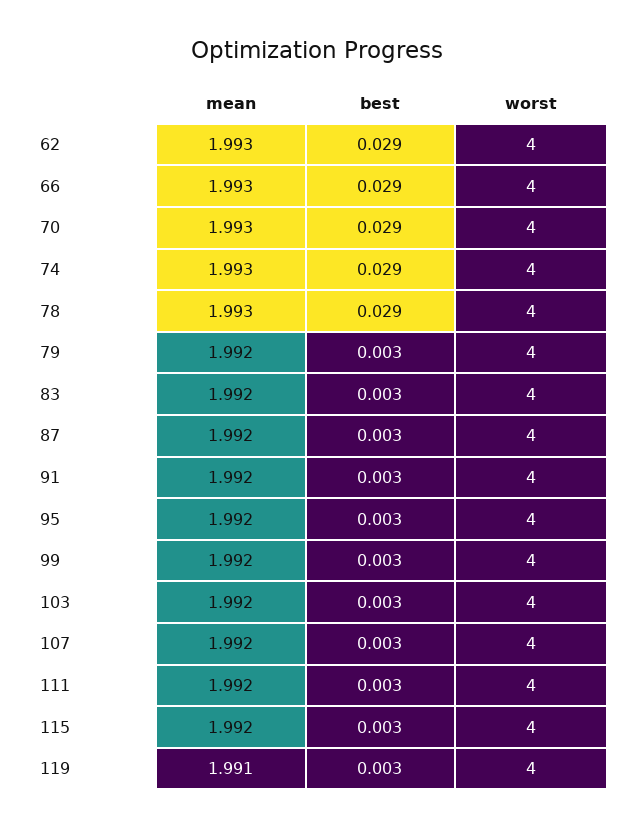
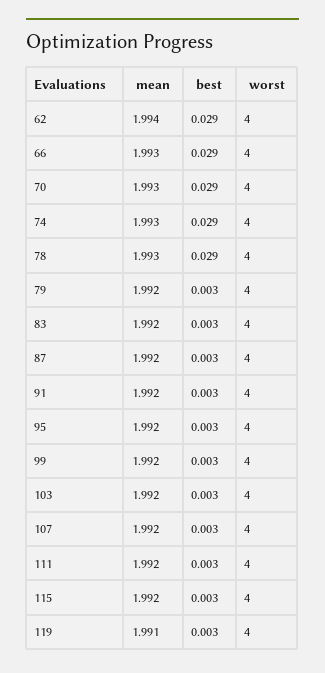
  {
    "mean": {
-     "62": 1.993,
+     "62": 1.994,
      "66": 1.993,
      "70": 1.993,
      "74": 1.993,
      "78": 1.993,
      "79": 1.992,
      "83": 1.992,
      "87": 1.992,
      "91": 1.992,
      "95": 1.992,
      "99": 1.992,
      "103": 1.992,
      "107": 1.992,
      "111": 1.992,
      "115": 1.992,
      "119": 1.991
    },
    "best": {
      "62": 0.029,
      "66": 0.029,
      "70": 0.029,
      "74": 0.029,
      "78": 0.029,
      "79": 0.003,
      "83": 0.003,
      "87": 0.003,
      "91": 0.003,
      "95": 0.003,
      "99": 0.003,
      "103": 0.003,
      "107": 0.003,
      "111": 0.003,
      "115": 0.003,
      "119": 0.003
    },
    "worst": {
      "62": 4,
      "66": 4,
      "70": 4,
      "74": 4,
      "78": 4,
      "79": 4,
      "83": 4,
      "87": 4,
      "91": 4,
      "95": 4,
      "99": 4,
      "103": 4,
      "107": 4,
      "111": 4,
      "115": 4,
      "119": 4
    }
  }

